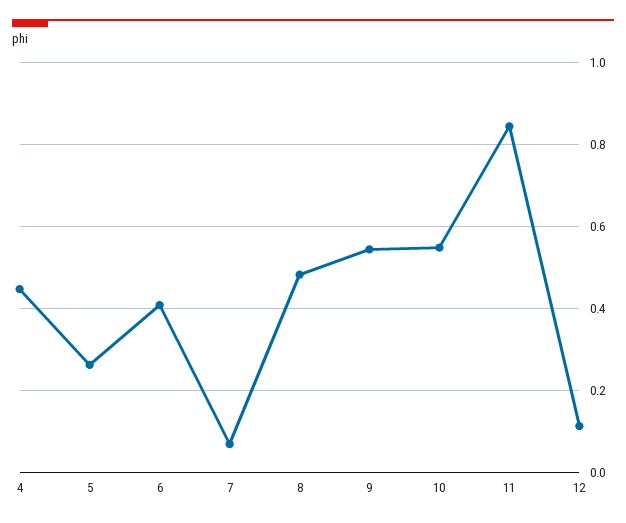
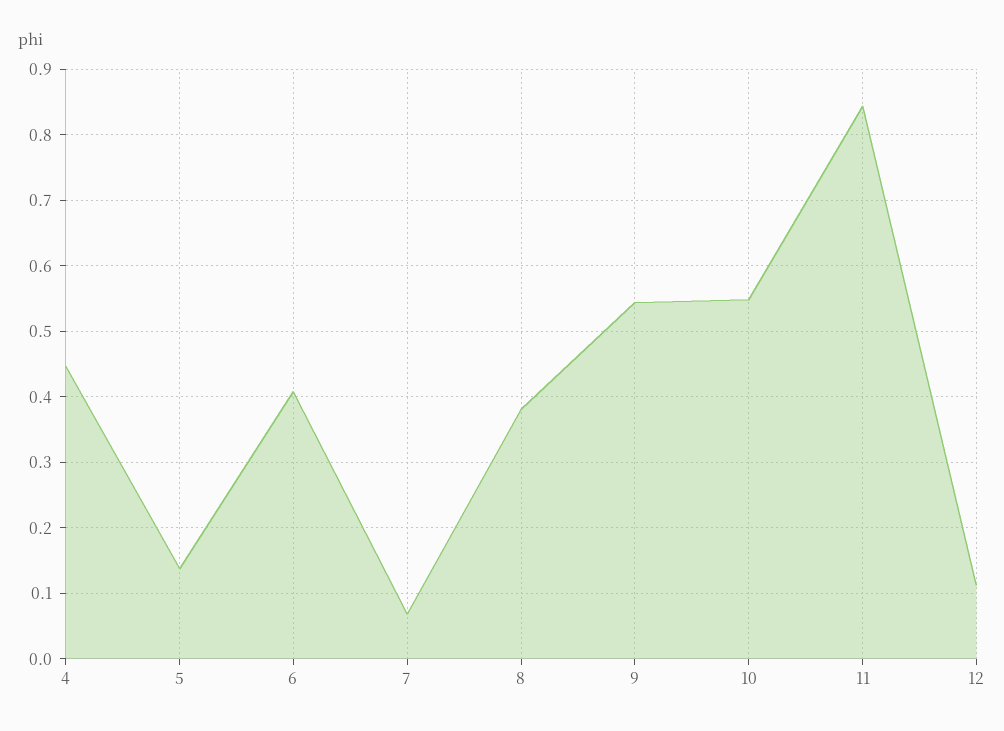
  {
    "4": 0.45,
-   "5": 0.26,
+   "5": 0.14,
    "6": 0.41,
    "7": 0.07,
-   "8": 0.48,
+   "8": 0.38,
    "9": 0.54,
    "10": 0.55,
    "11": 0.84,
    "12": 0.11
  }

